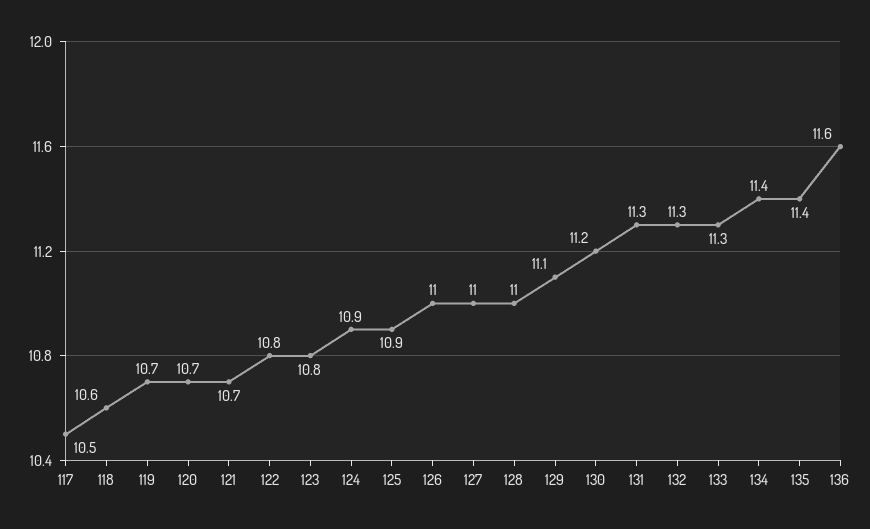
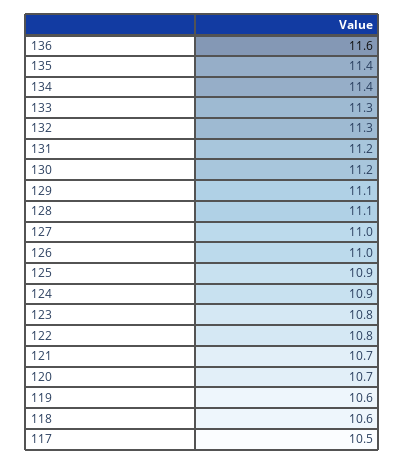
  {
    "117": 10.5,
    "118": 10.6,
-   "119": 10.7,
+   "119": 10.6,
    "120": 10.7,
    "121": 10.7,
    "122": 10.8,
    "123": 10.8,
    "124": 10.9,
    "125": 10.9,
    "126": 11,
    "127": 11,
-   "128": 11,
+   "128": 11.1,
    "129": 11.1,
    "130": 11.2,
-   "131": 11.3,
+   "131": 11.2,
    "132": 11.3,
    "133": 11.3,
    "134": 11.4,
    "135": 11.4,
    "136": 11.6
  }

